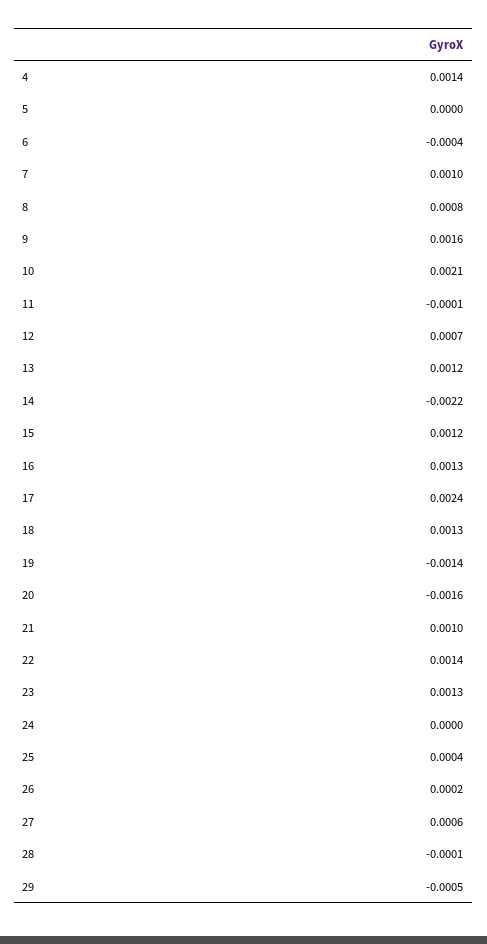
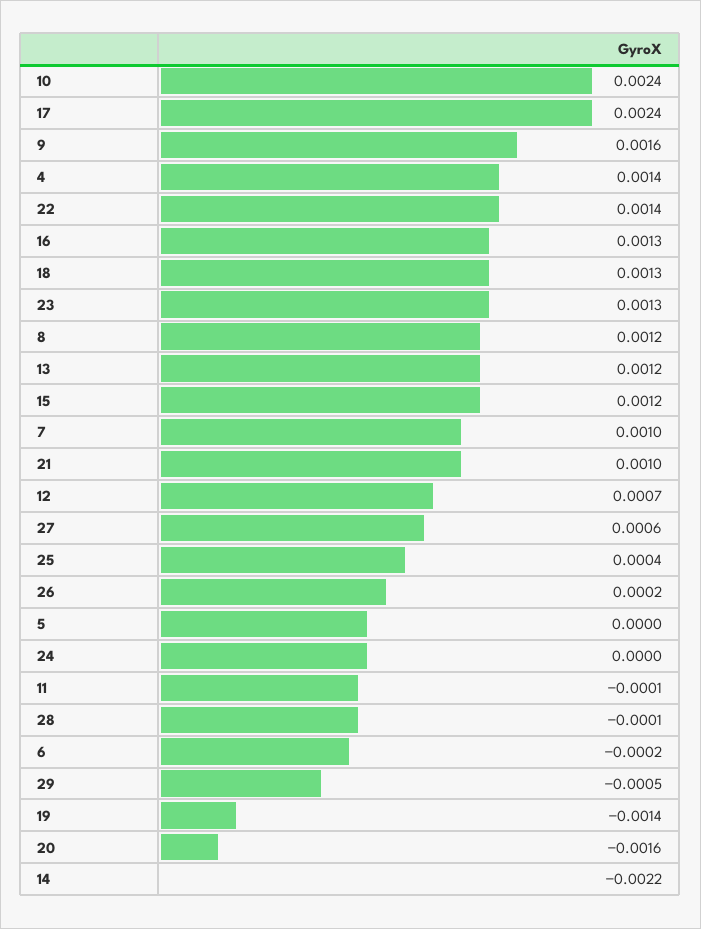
  {
    "4": 0.0014,
    "5": 0,
-   "6": -0.0004,
+   "6": -0.0002,
    "7": 0.001,
-   "8": 0.0008,
+   "8": 0.0012,
    "9": 0.0016,
-   "10": 0.0021,
+   "10": 0.0024,
    "11": -0.0001,
    "12": 0.0007,
    "13": 0.0012,
    "14": -0.0022,
    "15": 0.0012,
    "16": 0.0013,
    "17": 0.0024,
    "18": 0.0013,
    "19": -0.0014,
    "20": -0.0016,
    "21": 0.001,
    "22": 0.0014,
    "23": 0.0013,
    "24": 0,
    "25": 0.0004,
    "26": 0.0002,
    "27": 0.0006,
    "28": -0.0001,
    "29": -0.0005
  }

